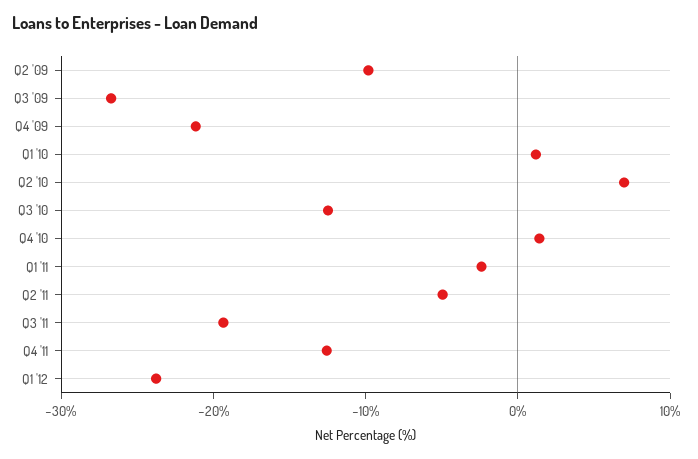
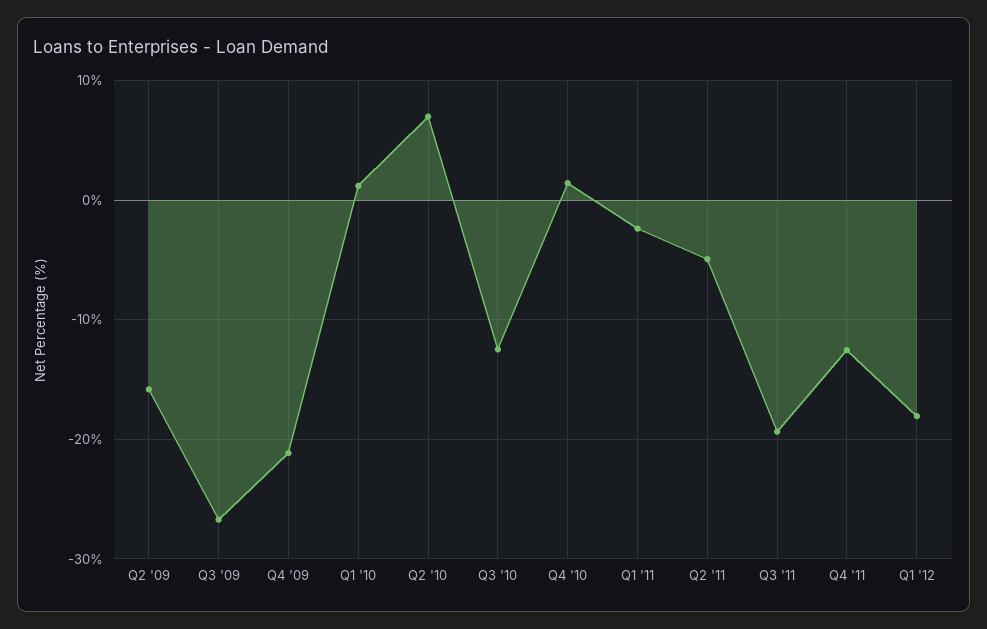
  {
-   "Q2 '09": -10,
+   "Q2 '09": -16,
    "Q3 '09": -27,
    "Q4 '09": -21,
    "Q1 '10": 1,
    "Q2 '10": 7,
    "Q3 '10": -12,
    "Q4 '10": 1,
    "Q1 '11": -2,
    "Q2 '11": -5,
    "Q3 '11": -19,
    "Q4 '11": -13,
-   "Q1 '12": -24
+   "Q1 '12": -18
  }

